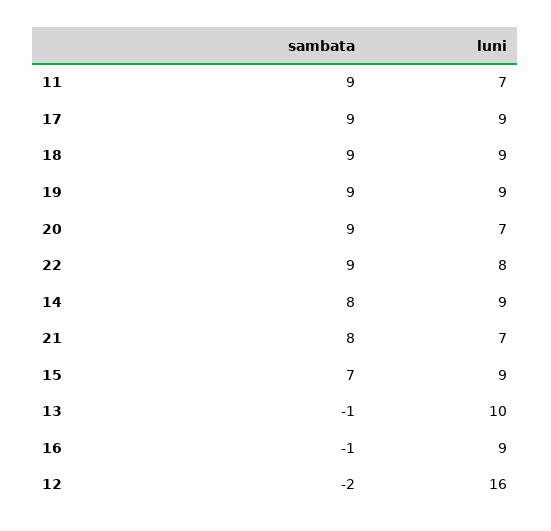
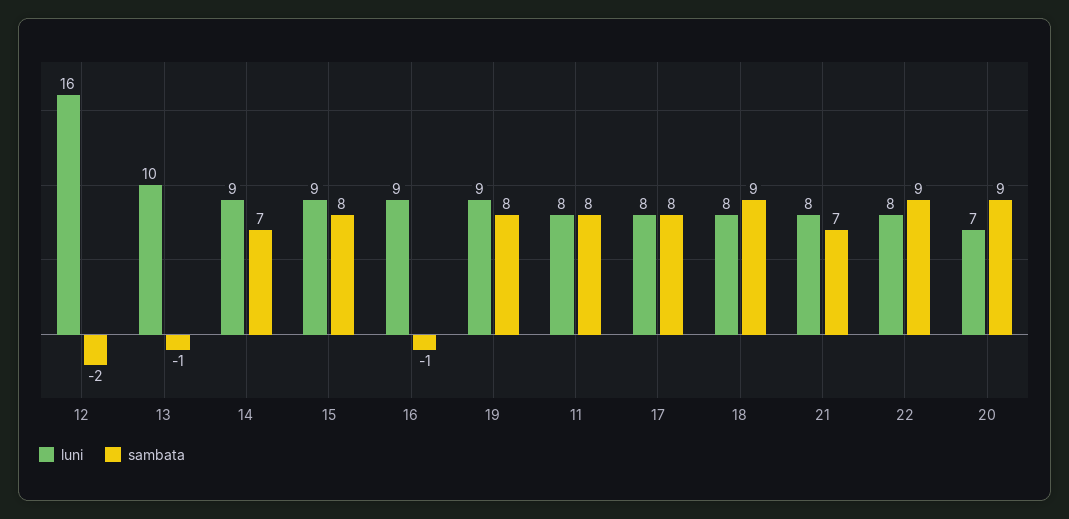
  {
    "sambata": {
-     "11": 9,
+     "11": 8,
-     "17": 9,
+     "17": 8,
      "18": 9,
-     "19": 9,
+     "19": 8,
      "20": 9,
      "22": 9,
-     "14": 8,
+     "14": 7,
-     "21": 8,
+     "21": 7,
-     "15": 7,
+     "15": 8,
      "13": -1,
      "16": -1,
      "12": -2
    },
    "luni": {
-     "11": 7,
+     "11": 8,
-     "17": 9,
+     "17": 8,
-     "18": 9,
+     "18": 8,
      "19": 9,
      "20": 7,
      "22": 8,
      "14": 9,
-     "21": 7,
+     "21": 8,
      "15": 9,
      "13": 10,
      "16": 9,
      "12": 16
    }
  }

